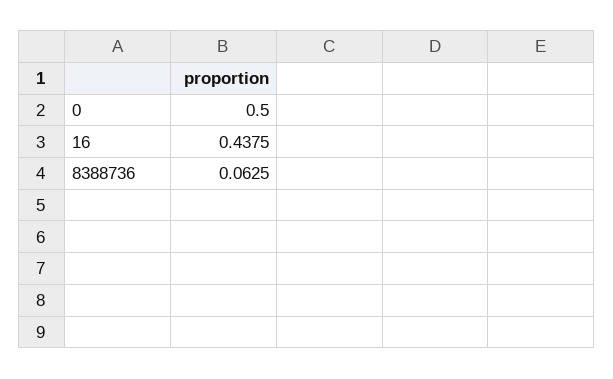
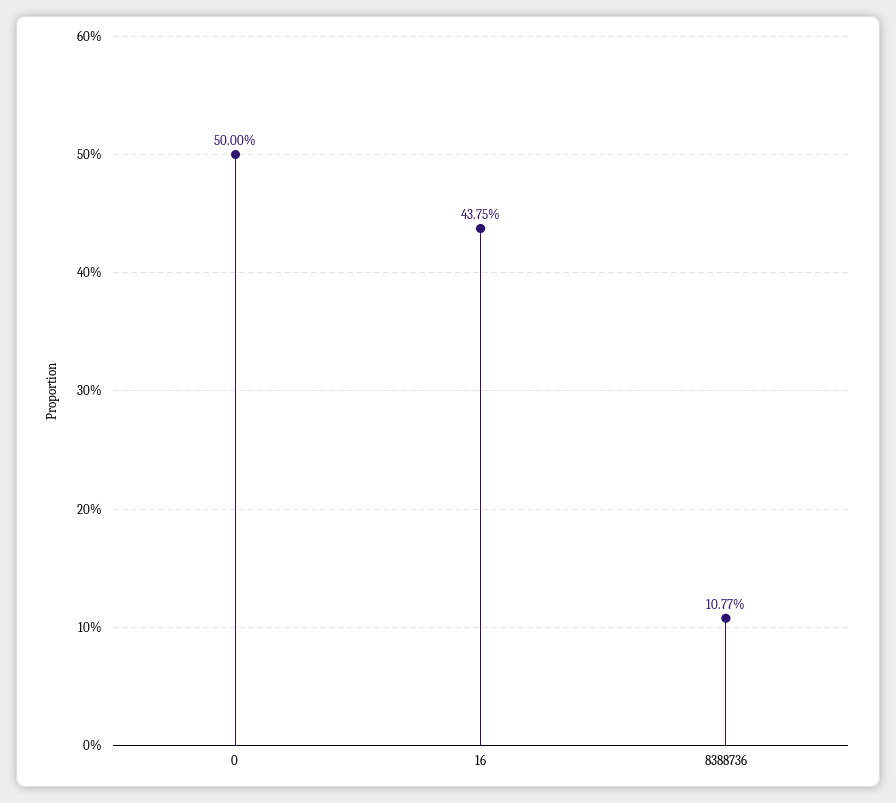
  {
    "0": 0.5,
    "16": 0.4375,
-   "8388736": 0.0625
+   "8388736": 0.1077
  }

